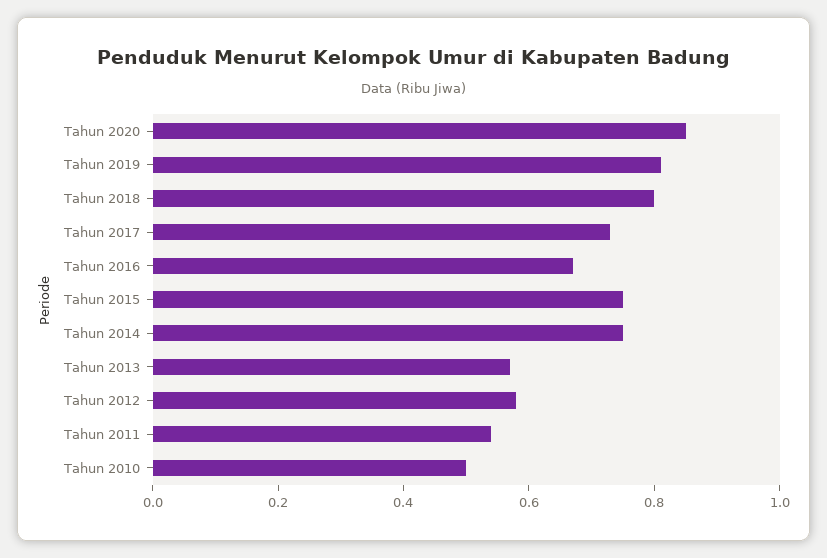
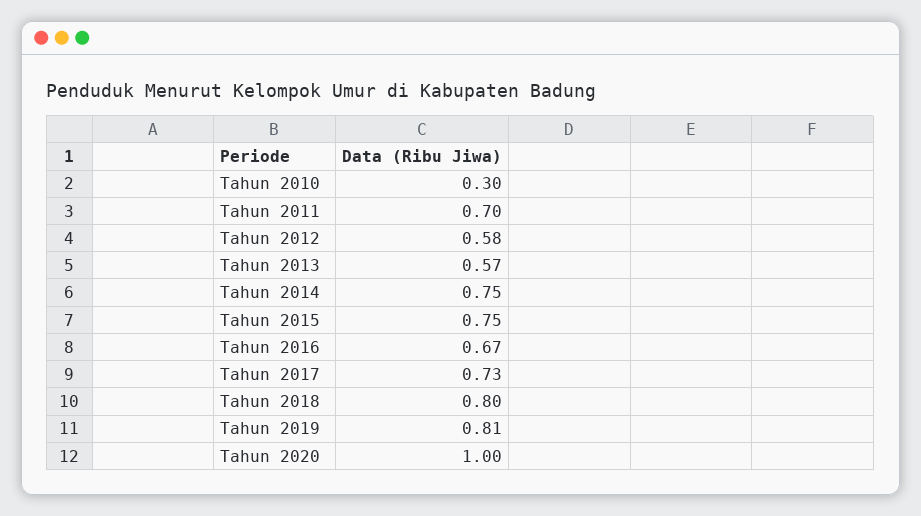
  {
-   "Tahun 2020": 0.85,
+   "Tahun 2020": 1,
    "Tahun 2019": 0.81,
    "Tahun 2018": 0.8,
    "Tahun 2017": 0.73,
    "Tahun 2016": 0.67,
    "Tahun 2015": 0.75,
    "Tahun 2014": 0.75,
    "Tahun 2013": 0.57,
    "Tahun 2012": 0.58,
-   "Tahun 2011": 0.55,
+   "Tahun 2011": 0.7,
-   "Tahun 2010": 0.5
+   "Tahun 2010": 0.3
  }

